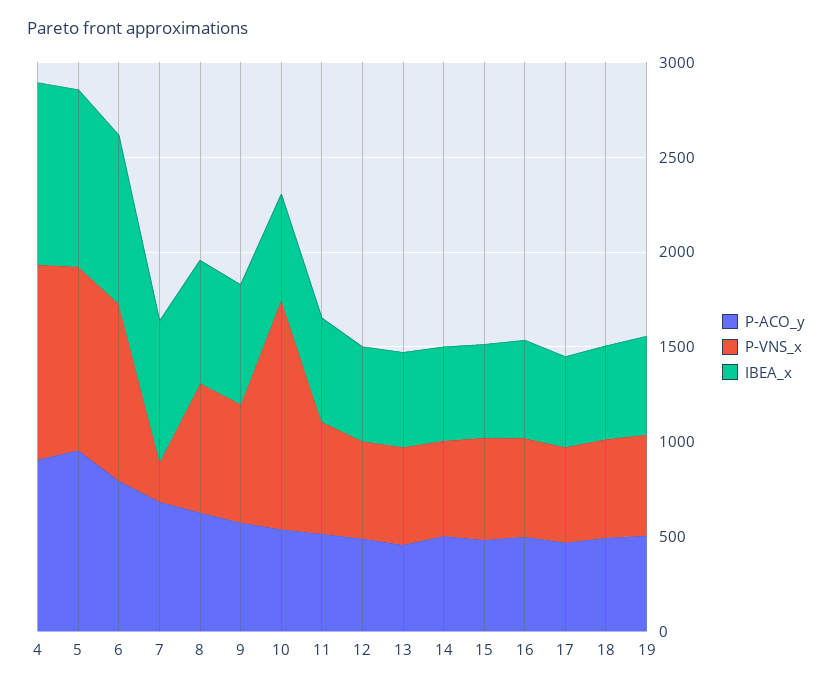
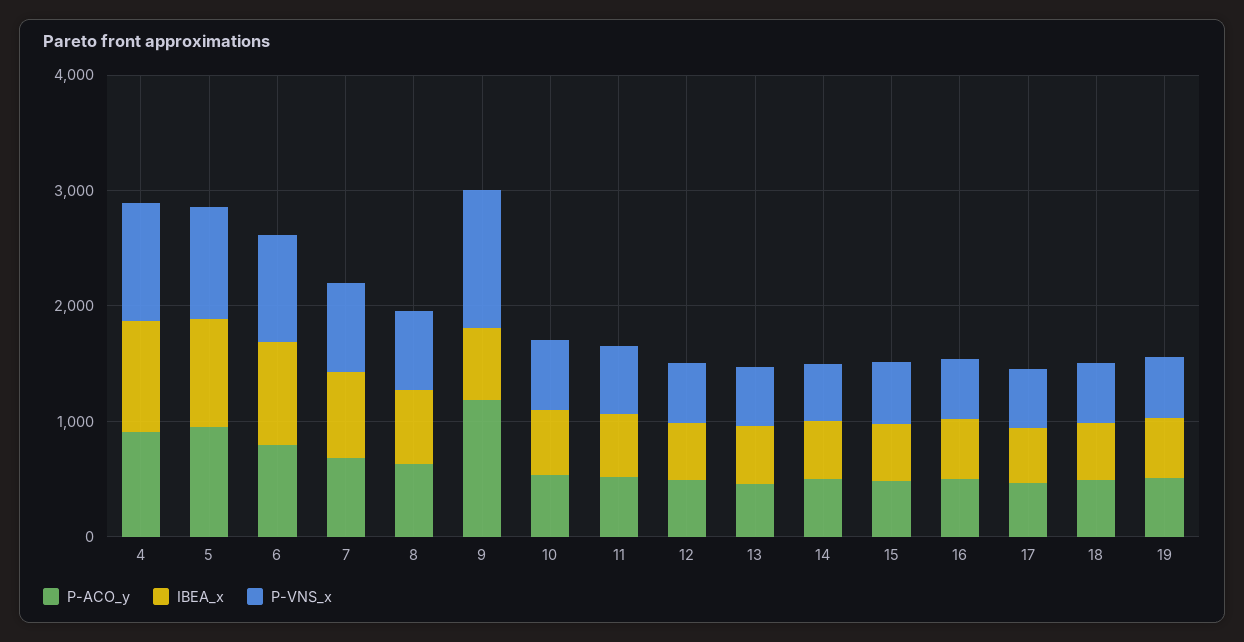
  {
    "P-ACO_y": {
      "4": 900,
      "5": 1000,
      "6": 800,
      "7": 700,
      "8": 600,
-     "9": 600,
+     "9": 1200,
      "10": 500,
      "11": 500,
      "12": 500,
      "13": 500,
      "14": 500,
      "15": 500,
      "16": 500,
      "17": 500,
      "18": 500,
      "19": 500
    },
    "P-VNS_x": {
      "4": 1000,
      "5": 1000,
      "6": 900,
-     "7": 200,
+     "7": 800,
      "8": 700,
-     "9": 600,
+     "9": 1200,
-     "10": 1200,
+     "10": 600,
      "11": 600,
      "12": 500,
      "13": 500,
      "14": 500,
      "15": 500,
      "16": 500,
      "17": 500,
      "18": 500,
      "19": 500
    },
    "IBEA_x": {
      "4": 1000,
      "5": 900,
      "6": 900,
      "7": 700,
      "8": 600,
      "9": 600,
      "10": 600,
      "11": 500,
      "12": 500,
      "13": 500,
      "14": 500,
      "15": 500,
      "16": 500,
      "17": 500,
      "18": 500,
      "19": 500
    }
  }

